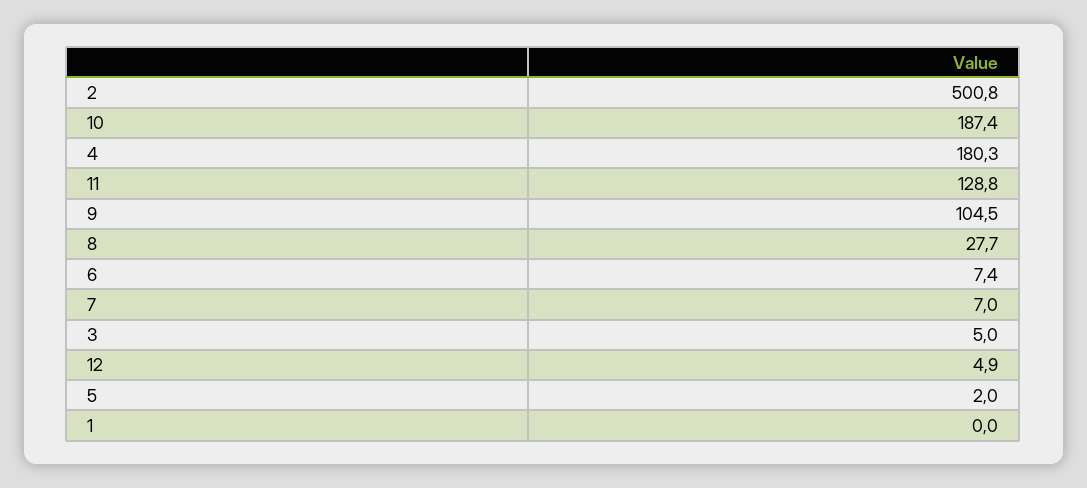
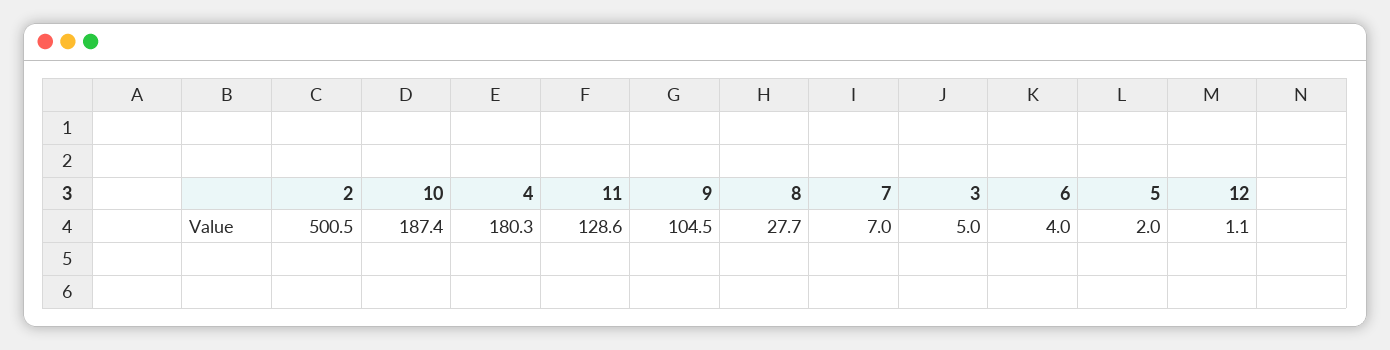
  {
-   "2": 500.8,
+   "2": 500.5,
    "10": 187.4,
    "4": 180.3,
-   "11": 128.8,
+   "11": 128.6,
    "9": 104.5,
    "8": 27.7,
-   "6": 7.4,
+   "6": 4,
    "7": 7,
    "3": 5,
-   "12": 4.9,
+   "12": 1.1,
-   "5": 2,
+   "5": 2
-   "1": 0
  }

